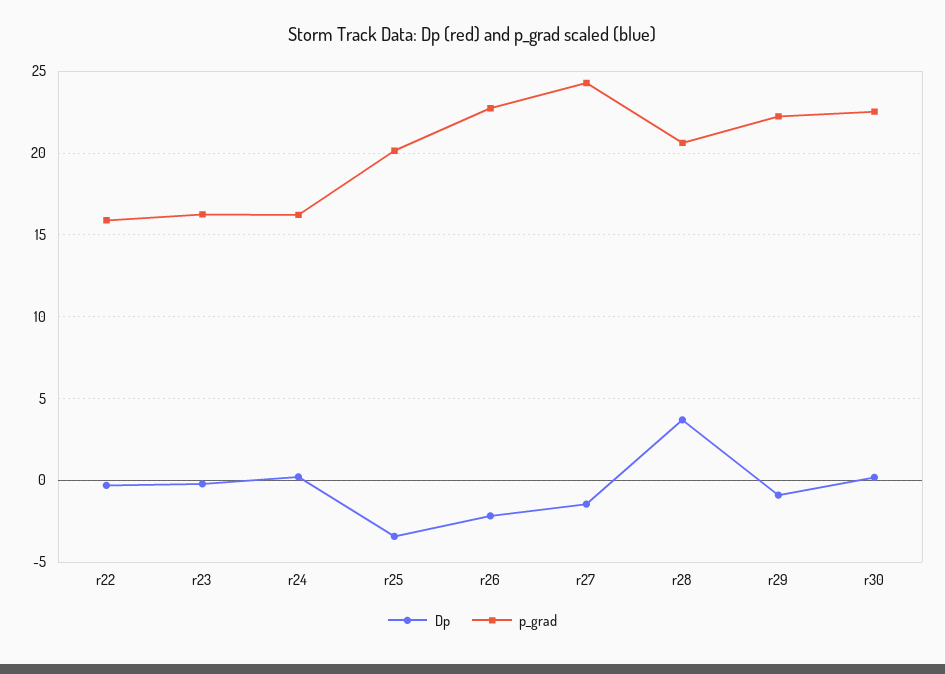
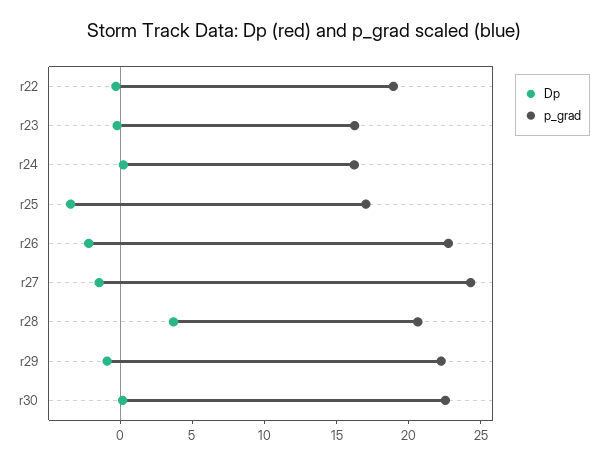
  {
    "Dp": {
      "r22": -0.5,
      "r23": 0,
      "r24": 0,
      "r25": -3.5,
      "r26": -2,
      "r27": -1.5,
      "r28": 3.5,
      "r29": -1,
      "r30": 0
    },
    "p_grad": {
-     "r22": 16,
+     "r22": 19,
      "r23": 16.5,
      "r24": 16,
-     "r25": 20,
+     "r25": 17,
      "r26": 22.5,
      "r27": 24.5,
      "r28": 20.5,
      "r29": 22,
      "r30": 22.5
    }
  }

